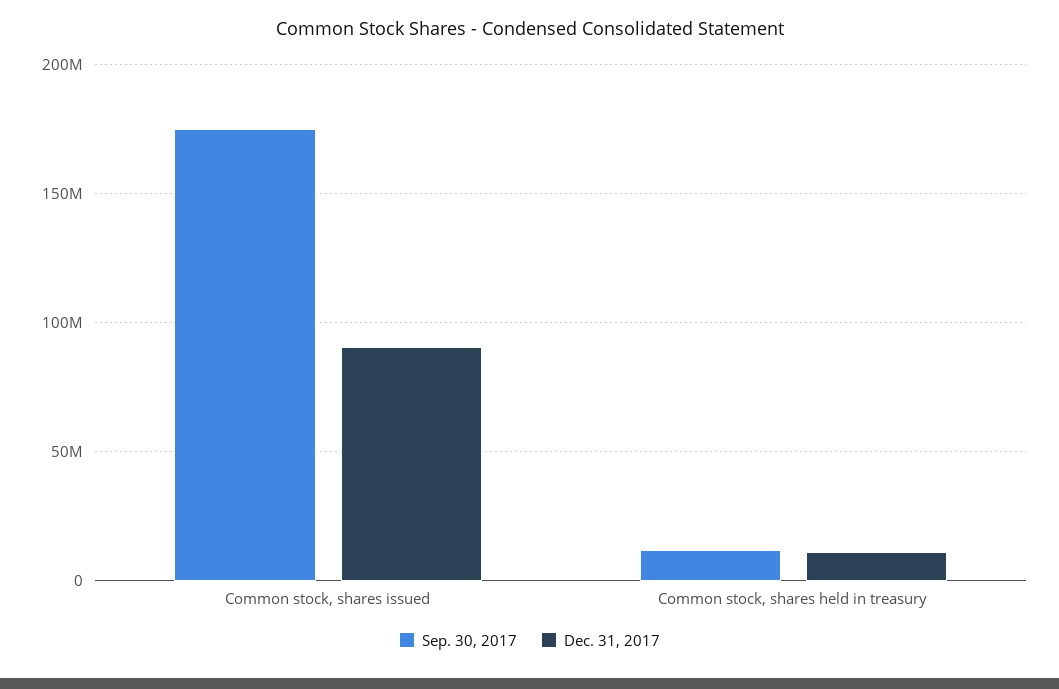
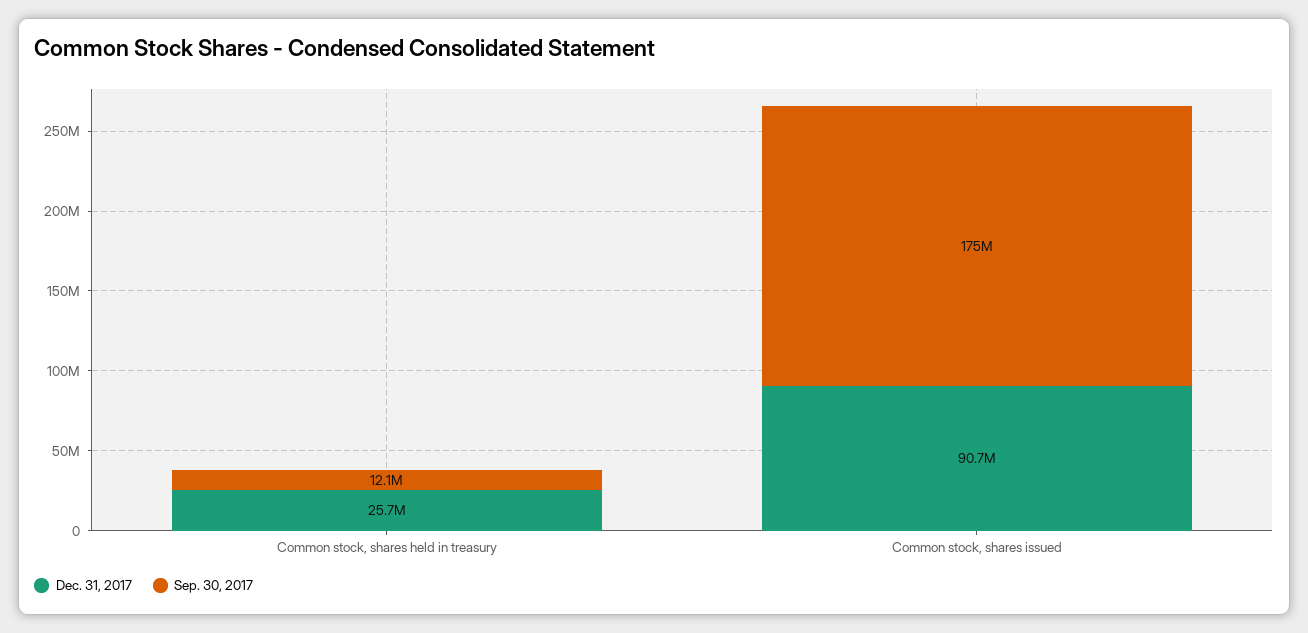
  {
    "Sep. 30, 2017": {
      "Common stock, shares issued": 175000000,
      "Common stock, shares held in treasury": 12100000
    },
    "Dec. 31, 2017": {
      "Common stock, shares issued": 90700000,
-     "Common stock, shares held in treasury": 10000000
+     "Common stock, shares held in treasury": 25700000
    }
  }

